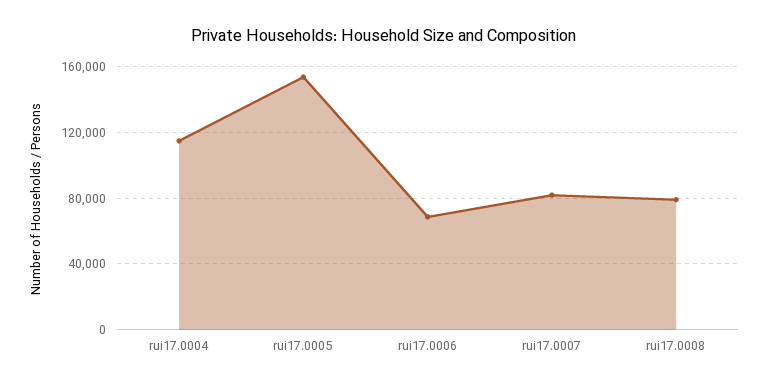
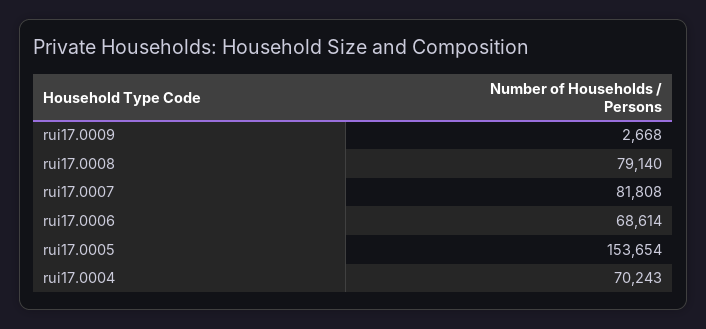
  {
-   "rui17.0004": 115000,
+   "rui17.0004": 70243,
    "rui17.0005": 153654,
    "rui17.0006": 68614,
    "rui17.0007": 81808,
-   "rui17.0008": 79140
+   "rui17.0008": 79140,
+   "rui17.0009": 2668
  }

